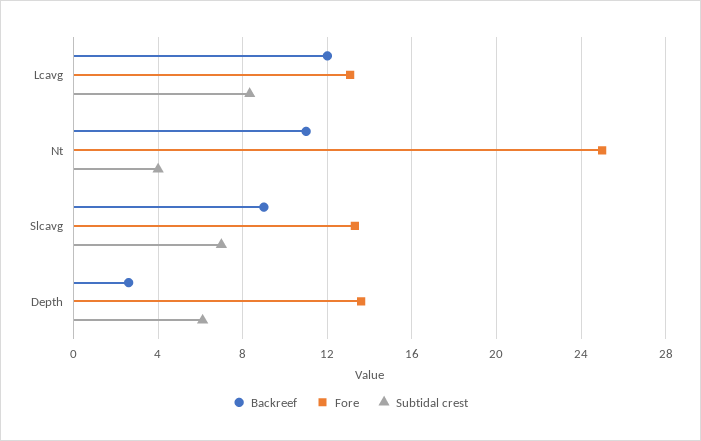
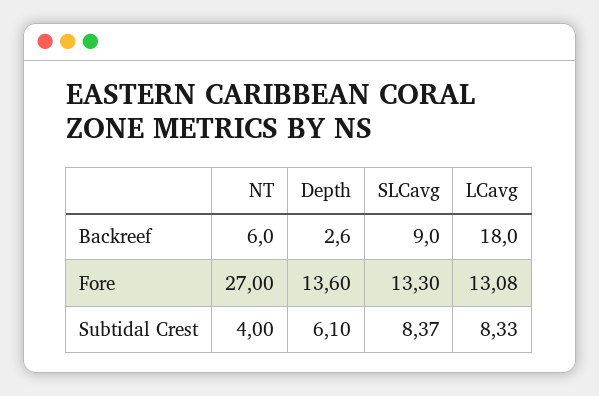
  {
    "Backreef": {
-     "Lcavg": 12,
+     "Lcavg": 18,
-     "Nt": 11,
+     "Nt": 6,
      "Slcavg": 9,
      "Depth": 2.6
    },
    "Fore": {
      "Lcavg": 13.08,
-     "Nt": 25,
+     "Nt": 27,
      "Slcavg": 13.3,
      "Depth": 13.6
    },
    "Subtidal crest": {
      "Lcavg": 8.33,
      "Nt": 4,
-     "Slcavg": 7,
+     "Slcavg": 8.37,
      "Depth": 6.1
    }
  }

